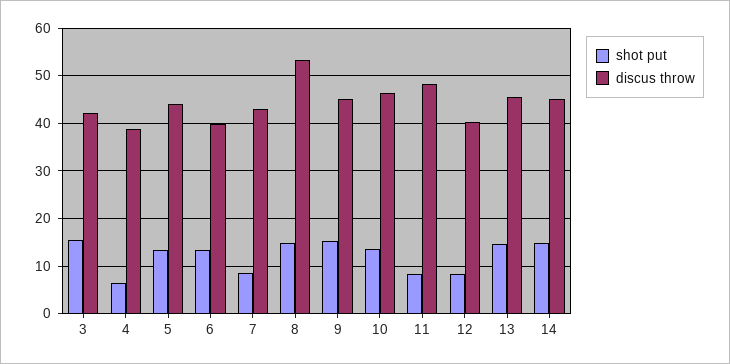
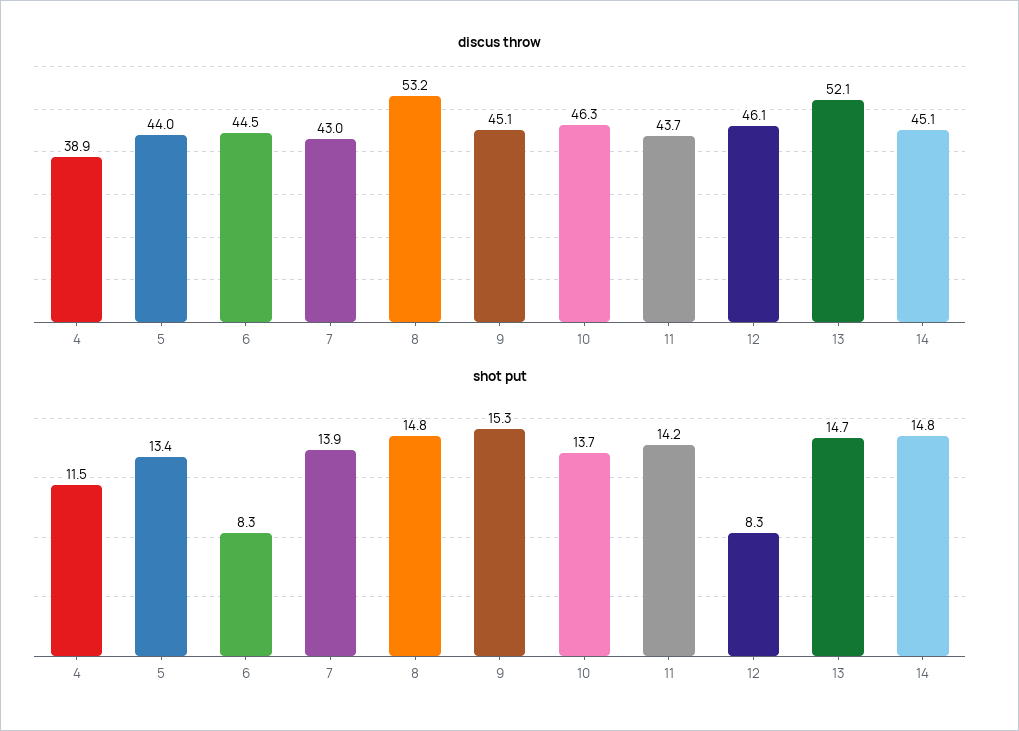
  {
    "shot put": {
-     "3": 16,
-     "4": 6,
+     "4": 11.5,
      "5": 13.4,
-     "6": 14,
+     "6": 8.3,
-     "7": 8,
+     "7": 13.9,
      "8": 14.8,
      "9": 15.3,
      "10": 13.7,
-     "11": 8,
+     "11": 14.2,
      "12": 8.3,
      "13": 14.7,
      "14": 14.8
    },
    "discus throw": {
-     "3": 42,
      "4": 38.9,
      "5": 44,
-     "6": 40,
+     "6": 44.5,
      "7": 43,
      "8": 53.2,
      "9": 45.1,
      "10": 46.3,
-     "11": 48,
+     "11": 43.7,
-     "12": 40,
+     "12": 46.1,
-     "13": 46,
+     "13": 52.1,
      "14": 45.1
    }
  }

